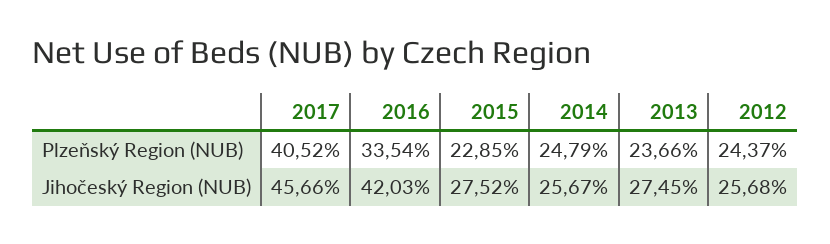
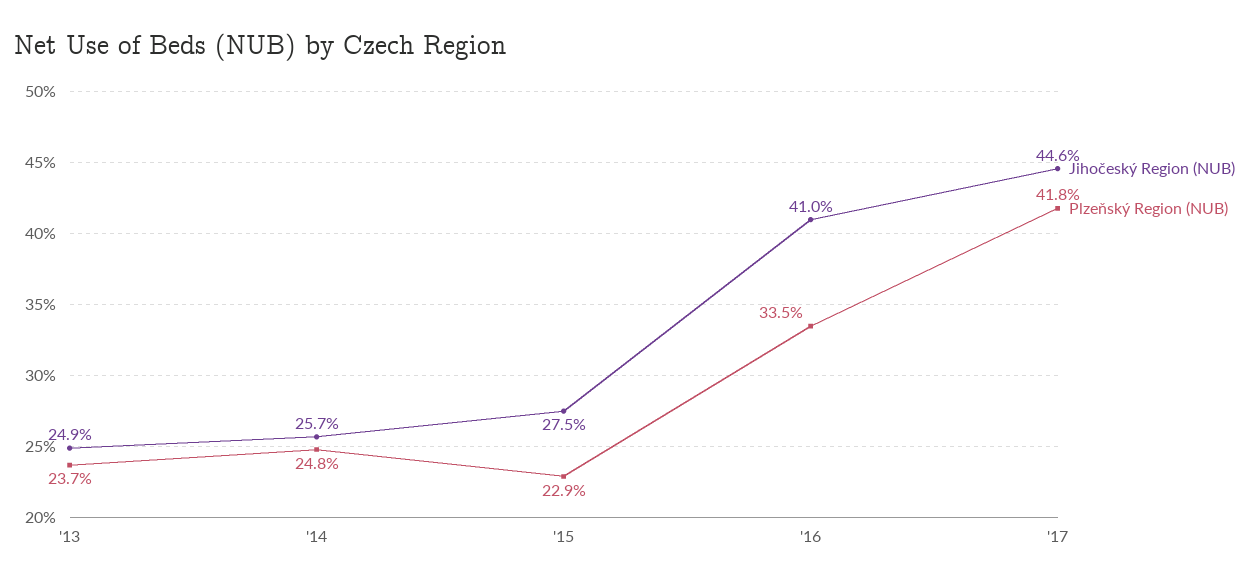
  {
    "Plzeňský Region (NUB)": {
-     "2017": 40.52,
+     "2017": 41.8,
      "2016": 33.54,
      "2015": 22.85,
      "2014": 24.79,
-     "2013": 23.66,
+     "2013": 23.66
-     "2012": 24.37
    },
    "Jihočeský Region (NUB)": {
-     "2017": 45.66,
+     "2017": 44.6,
-     "2016": 42.03,
+     "2016": 41,
      "2015": 27.52,
      "2014": 25.67,
-     "2013": 27.45,
+     "2013": 24.9
-     "2012": 25.68
    }
  }

